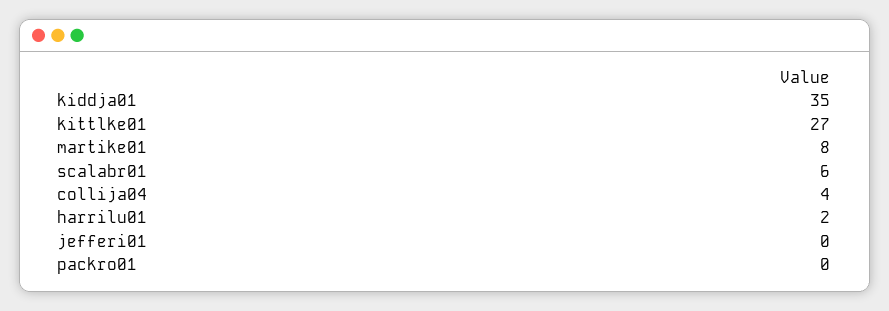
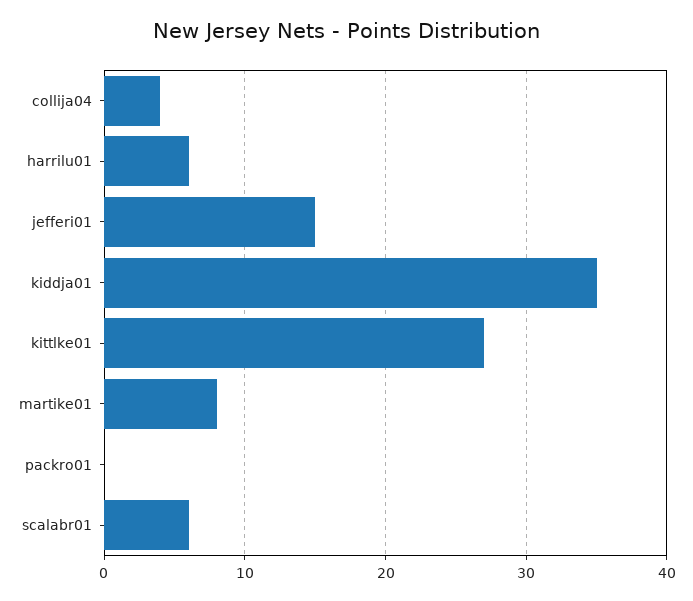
  {
    "kiddja01": 35,
    "kittlke01": 27,
    "martike01": 8,
    "scalabr01": 6,
    "collija04": 4,
-   "harrilu01": 2,
+   "harrilu01": 6,
-   "jefferi01": 0,
+   "jefferi01": 15,
    "packro01": 0
  }

